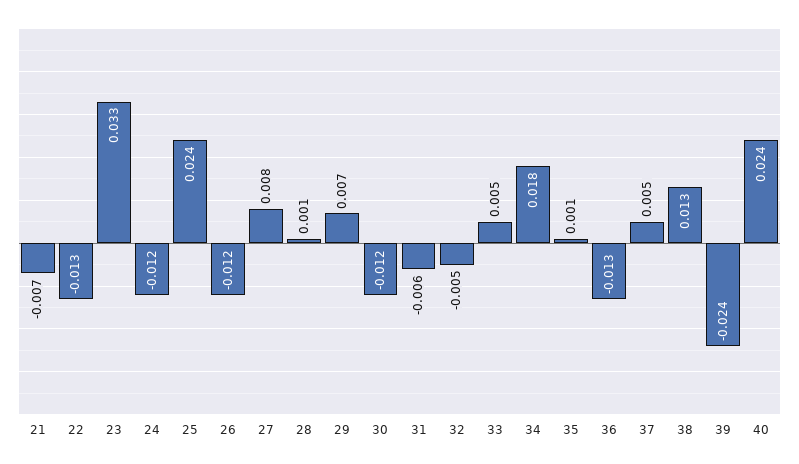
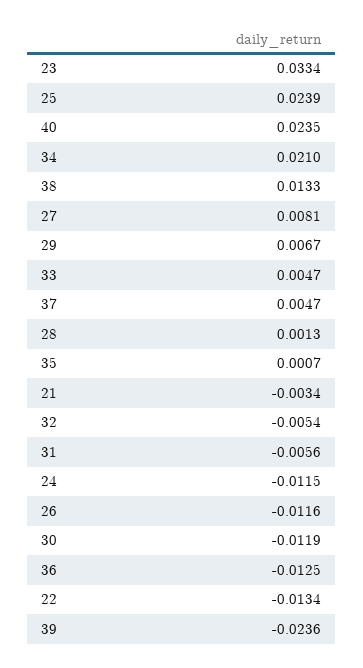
  {
-   "21": -0.007,
+   "21": -0.0034,
    "22": -0.0134,
    "23": 0.0334,
    "24": -0.0115,
    "25": 0.0239,
    "26": -0.0116,
    "27": 0.0081,
    "28": 0.0013,
    "29": 0.0067,
    "30": -0.0119,
    "31": -0.0056,
    "32": -0.0054,
    "33": 0.0047,
-   "34": 0.018,
+   "34": 0.021,
    "35": 0.0007,
    "36": -0.0125,
    "37": 0.0047,
    "38": 0.0133,
    "39": -0.0236,
    "40": 0.0235
  }

